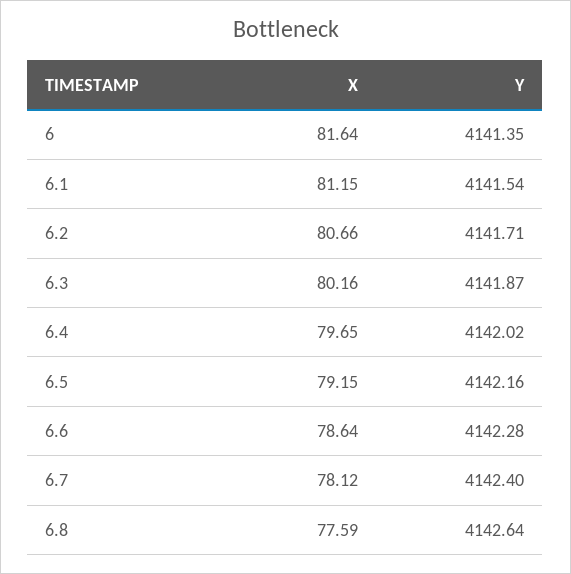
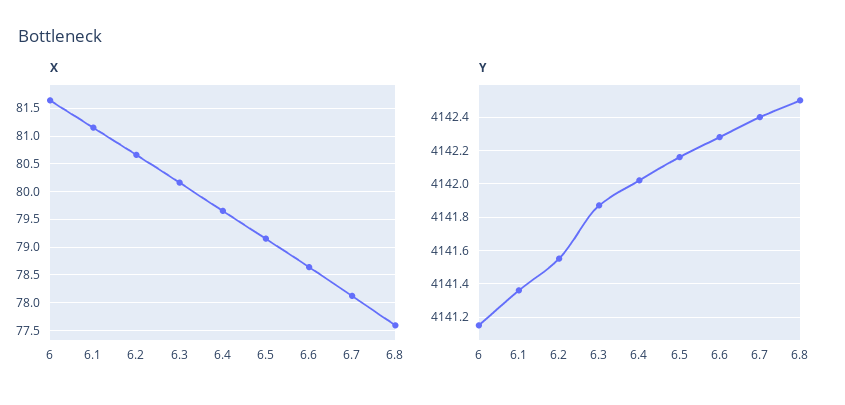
  {
    "X": {
      "6": 81.64,
      "6.1": 81.15,
      "6.2": 80.66,
      "6.3": 80.16,
      "6.4": 79.65,
      "6.5": 79.15,
      "6.6": 78.64,
      "6.7": 78.12,
      "6.8": 77.59
    },
    "Y": {
-     "6": 4141.35,
+     "6": 4141.15,
-     "6.1": 4141.54,
+     "6.1": 4141.35,
-     "6.2": 4141.71,
+     "6.2": 4141.55,
      "6.3": 4141.87,
      "6.4": 4142.02,
      "6.5": 4142.16,
      "6.6": 4142.28,
      "6.7": 4142.4,
-     "6.8": 4142.64
+     "6.8": 4142.5
    }
  }

